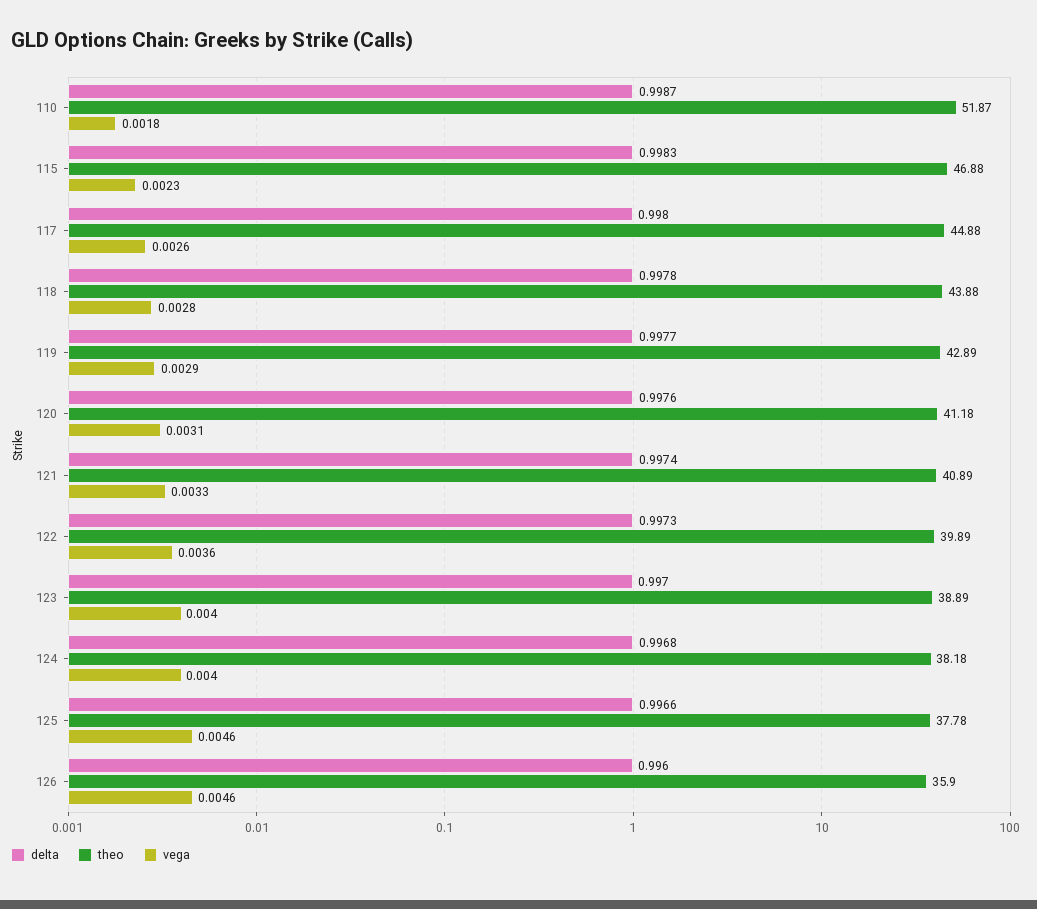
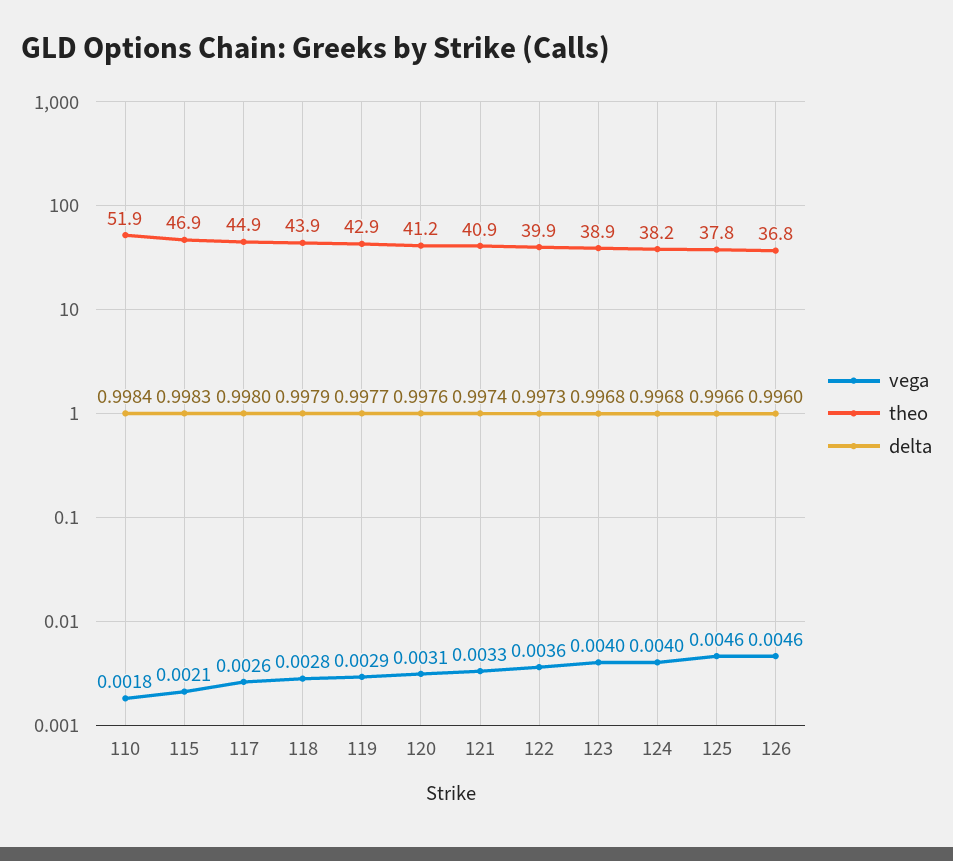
  {
    "delta": {
-     "110": 0.9987,
+     "110": 0.9984,
      "115": 0.9983,
      "117": 0.998,
-     "118": 0.9978,
+     "118": 0.9979,
      "119": 0.9977,
      "120": 0.9976,
      "121": 0.9974,
      "122": 0.9973,
-     "123": 0.997,
+     "123": 0.9968,
      "124": 0.9968,
      "125": 0.9966,
      "126": 0.996
    },
    "theo": {
      "110": 51.87,
      "115": 46.88,
      "117": 44.88,
      "118": 43.88,
      "119": 42.89,
      "120": 41.18,
      "121": 40.89,
      "122": 39.89,
      "123": 38.89,
      "124": 38.18,
      "125": 37.78,
-     "126": 35.9
+     "126": 36.8
    },
    "vega": {
      "110": 0.0018,
-     "115": 0.0023,
+     "115": 0.0021,
      "117": 0.0026,
      "118": 0.0028,
      "119": 0.0029,
      "120": 0.0031,
      "121": 0.0033,
      "122": 0.0036,
      "123": 0.004,
      "124": 0.004,
      "125": 0.0046,
      "126": 0.0046
    }
  }

